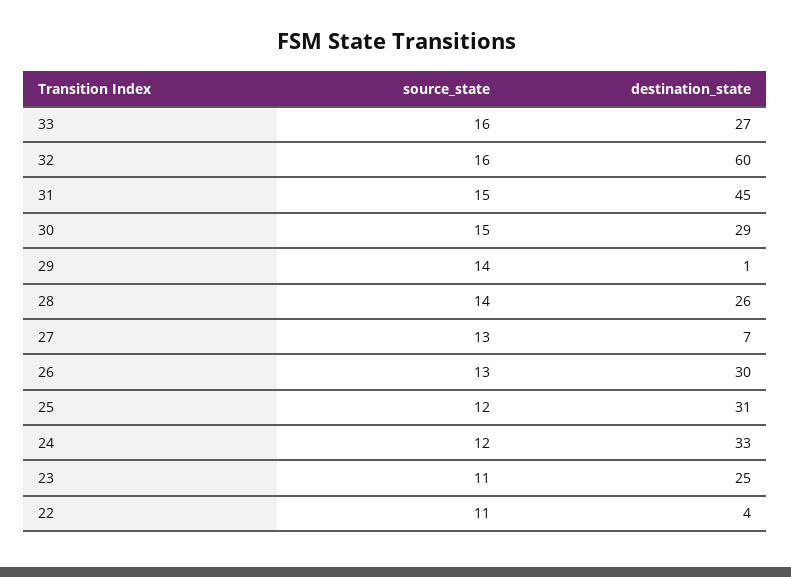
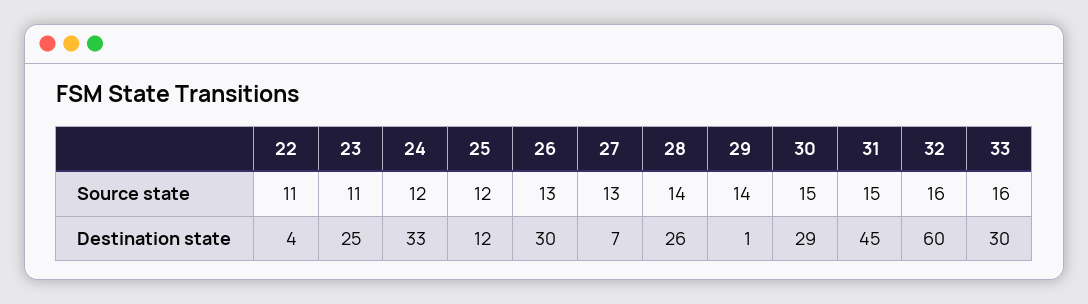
  {
    "source_state": {
      "33": 16,
      "32": 16,
      "31": 15,
      "30": 15,
      "29": 14,
      "28": 14,
      "27": 13,
      "26": 13,
      "25": 12,
      "24": 12,
      "23": 11,
      "22": 11
    },
    "destination_state": {
-     "33": 27,
+     "33": 30,
      "32": 60,
      "31": 45,
      "30": 29,
      "29": 1,
      "28": 26,
      "27": 7,
      "26": 30,
-     "25": 31,
+     "25": 12,
      "24": 33,
      "23": 25,
      "22": 4
    }
  }

